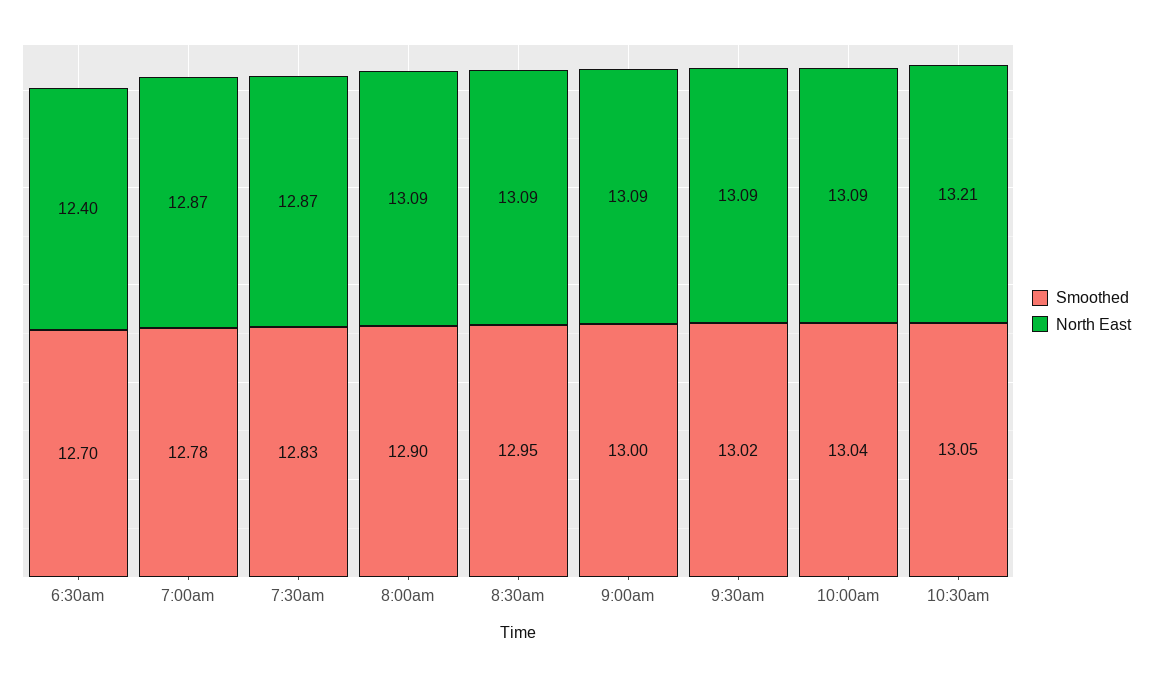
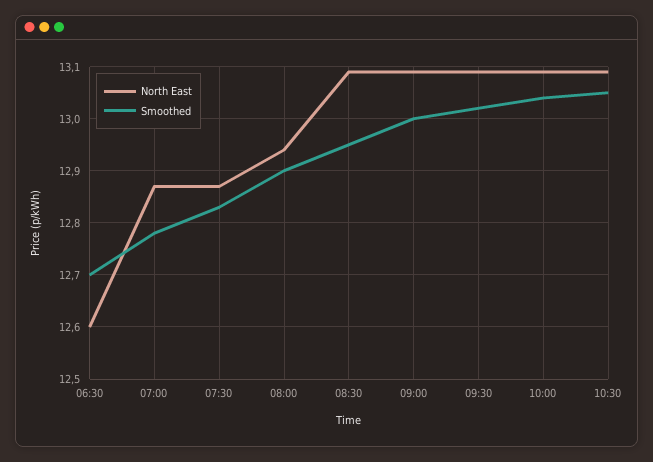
  {
    "Smoothed": {
      "6:30am": 12.7,
      "7:00am": 12.78,
      "7:30am": 12.83,
      "8:00am": 12.9,
      "8:30am": 12.95,
      "9:00am": 13,
      "9:30am": 13.02,
      "10:00am": 13.04,
      "10:30am": 13.05
    },
    "North East": {
-     "6:30am": 12.4,
+     "6:30am": 12.6,
      "7:00am": 12.87,
      "7:30am": 12.87,
-     "8:00am": 13.09,
+     "8:00am": 12.95,
      "8:30am": 13.09,
      "9:00am": 13.09,
      "9:30am": 13.09,
      "10:00am": 13.09,
-     "10:30am": 13.21
+     "10:30am": 13.1
    }
  }

